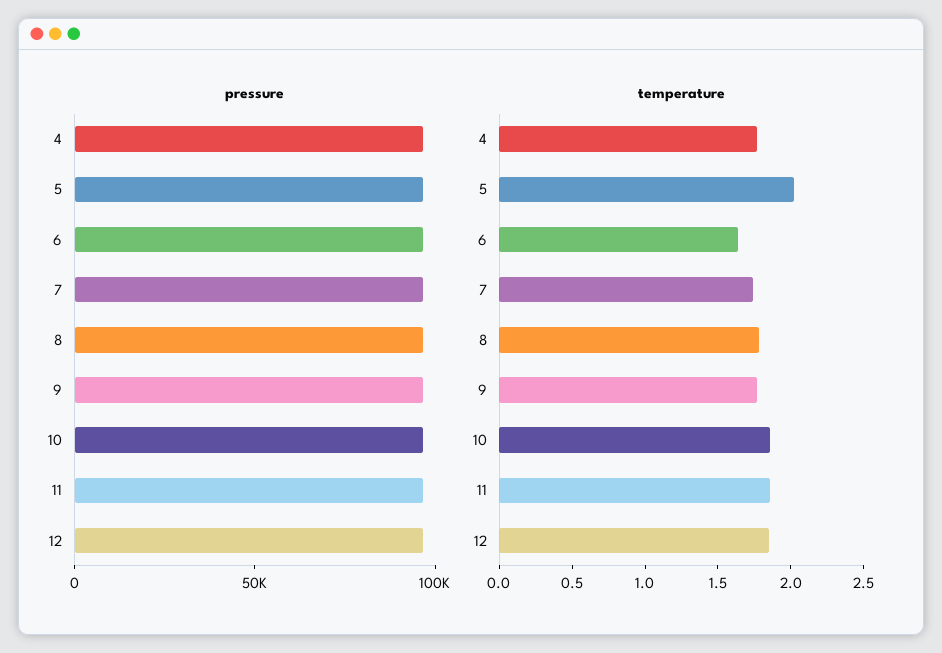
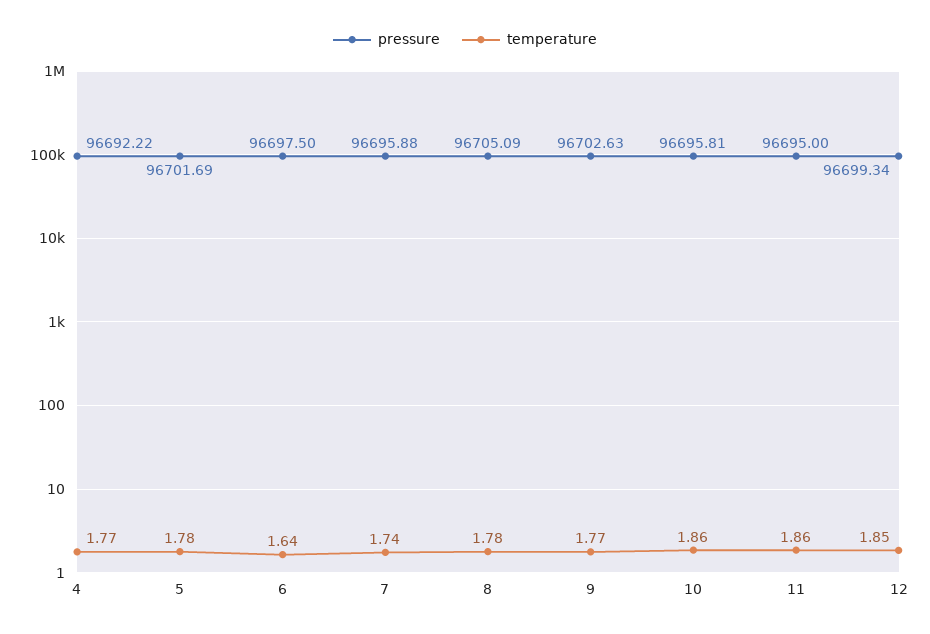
  {
    "pressure": {
      "4": 96692.22,
      "5": 96701.69,
      "6": 96697.5,
      "7": 96695.88,
      "8": 96705.09,
      "9": 96702.63,
      "10": 96695.81,
      "11": 96695,
      "12": 96699.34
    },
    "temperature": {
      "4": 1.77,
-     "5": 2,
+     "5": 1.78,
      "6": 1.64,
      "7": 1.74,
      "8": 1.78,
      "9": 1.77,
      "10": 1.86,
      "11": 1.86,
      "12": 1.85
    }
  }

